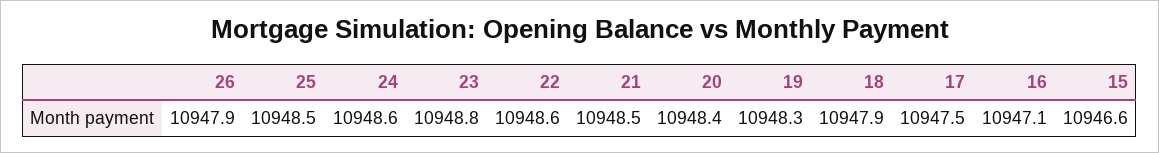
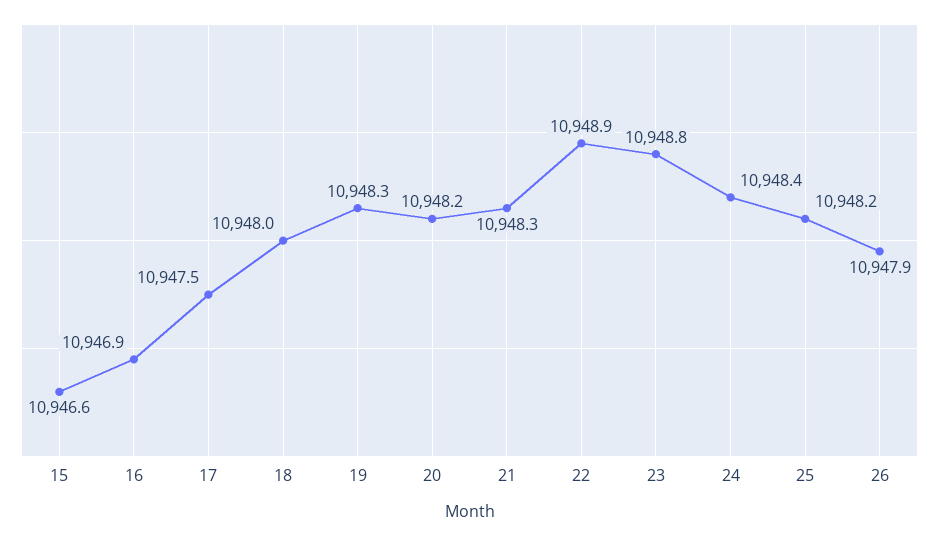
  {
    "26": 10947.9,
-   "25": 10948.5,
+   "25": 10948.2,
-   "24": 10948.6,
+   "24": 10948.4,
    "23": 10948.8,
-   "22": 10948.6,
+   "22": 10948.9,
-   "21": 10948.5,
+   "21": 10948.3,
-   "20": 10948.4,
+   "20": 10948.2,
    "19": 10948.3,
-   "18": 10947.9,
+   "18": 10948,
    "17": 10947.5,
-   "16": 10947.1,
+   "16": 10946.9,
    "15": 10946.6
  }

